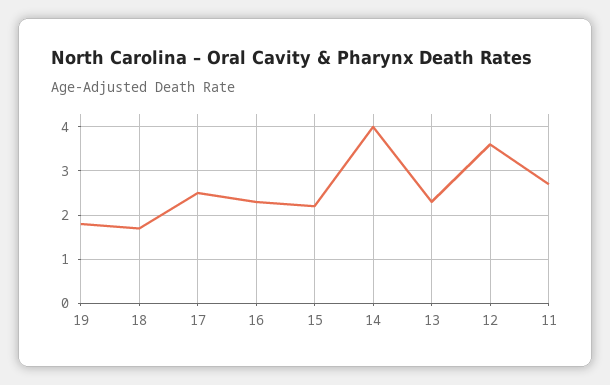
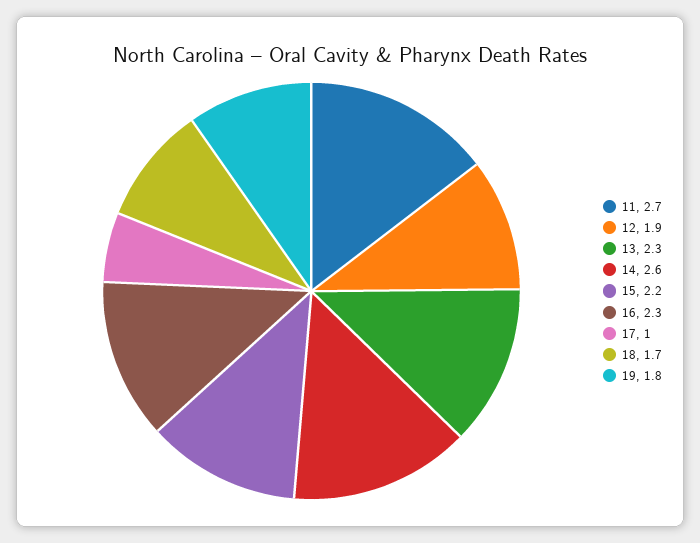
  {
    "19": 1.8,
    "18": 1.7,
-   "17": 2.5,
+   "17": 1,
    "16": 2.3,
    "15": 2.2,
-   "14": 4,
+   "14": 2.6,
    "13": 2.3,
-   "12": 3.5,
+   "12": 1.9,
    "11": 2.7
  }

